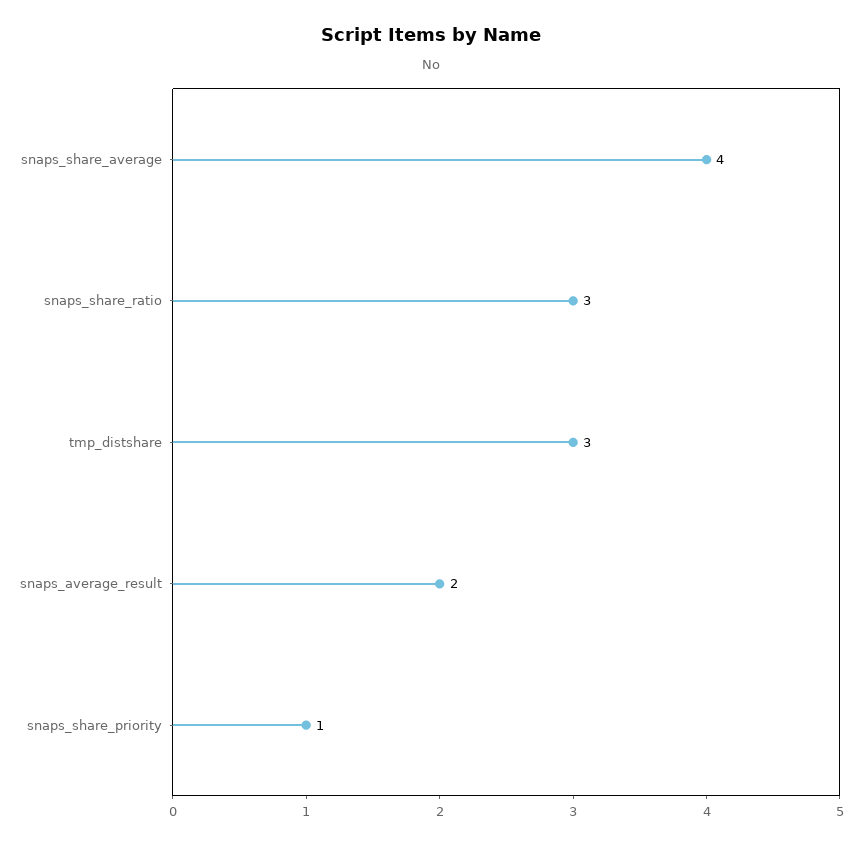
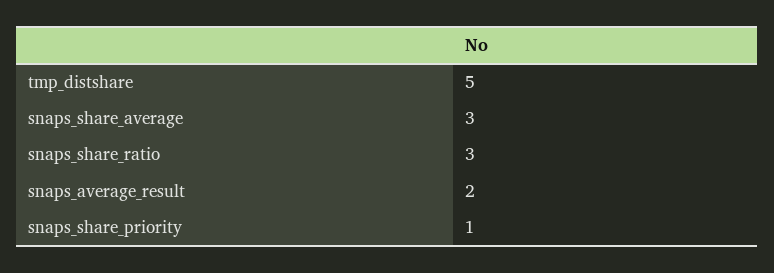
  {
-   "snaps_share_average": 4,
+   "snaps_share_average": 3,
    "snaps_share_ratio": 3,
-   "tmp_distshare": 3,
+   "tmp_distshare": 5,
    "snaps_average_result": 2,
    "snaps_share_priority": 1
  }

